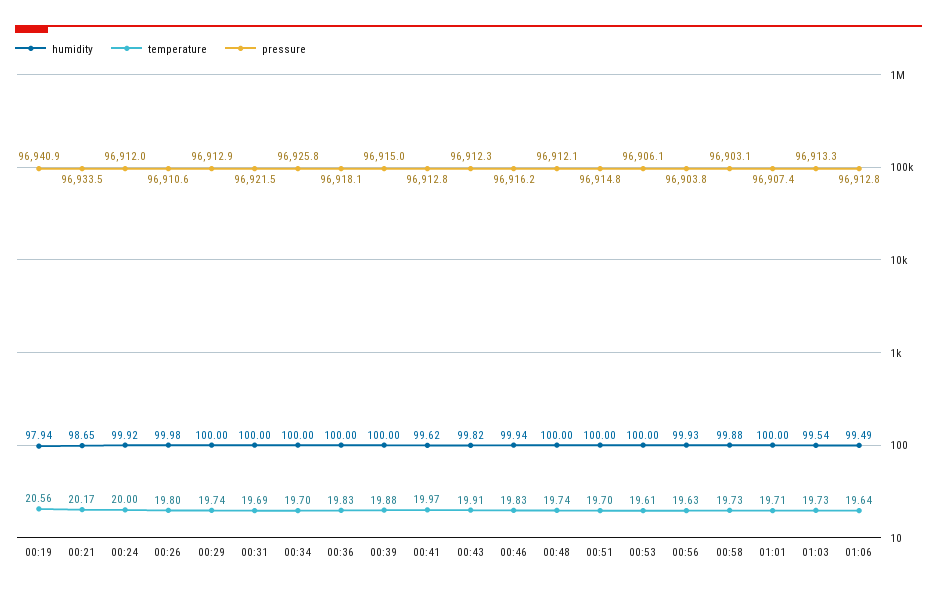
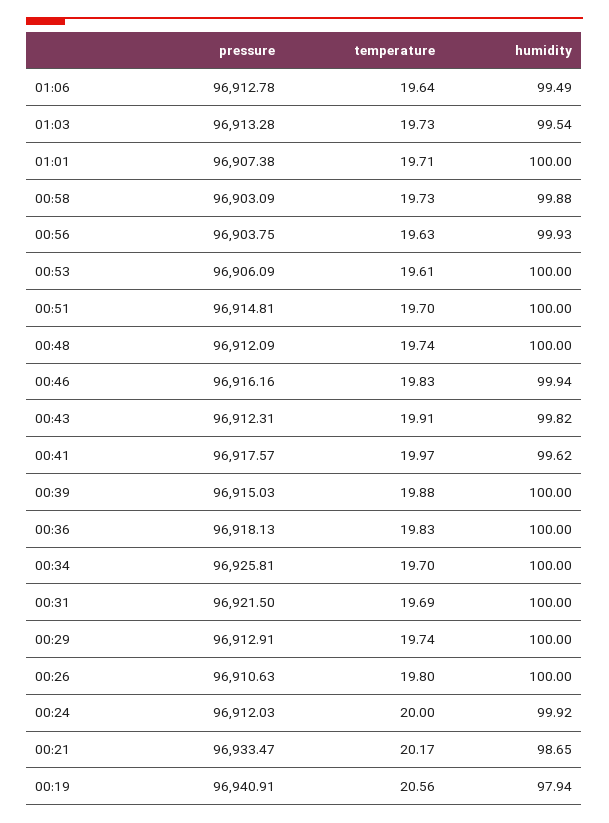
  {
    "humidity": {
      "00:19": 97.94,
      "00:21": 98.65,
      "00:24": 99.92,
-     "00:26": 99.98,
+     "00:26": 100,
      "00:29": 100,
      "00:31": 100,
      "00:34": 100,
      "00:36": 100,
      "00:39": 100,
      "00:41": 99.62,
      "00:43": 99.82,
      "00:46": 99.94,
      "00:48": 100,
      "00:51": 100,
      "00:53": 100,
      "00:56": 99.93,
      "00:58": 99.88,
      "01:01": 100,
      "01:03": 99.54,
      "01:06": 99.49
    },
    "temperature": {
      "00:19": 20.56,
      "00:21": 20.17,
      "00:24": 20,
      "00:26": 19.8,
      "00:29": 19.74,
      "00:31": 19.69,
      "00:34": 19.7,
      "00:36": 19.83,
      "00:39": 19.88,
      "00:41": 19.97,
      "00:43": 19.91,
      "00:46": 19.83,
      "00:48": 19.74,
      "00:51": 19.7,
      "00:53": 19.61,
      "00:56": 19.63,
      "00:58": 19.73,
      "01:01": 19.71,
      "01:03": 19.73,
      "01:06": 19.64
    },
    "pressure": {
      "00:19": 96940.91,
      "00:21": 96933.47,
      "00:24": 96912.03,
      "00:26": 96910.63,
      "00:29": 96912.91,
      "00:31": 96921.5,
      "00:34": 96925.81,
      "00:36": 96918.13,
      "00:39": 96915.03,
-     "00:41": 96912.8,
+     "00:41": 96917.57,
      "00:43": 96912.31,
      "00:46": 96916.16,
      "00:48": 96912.09,
      "00:51": 96914.81,
      "00:53": 96906.09,
      "00:56": 96903.75,
      "00:58": 96903.09,
      "01:01": 96907.38,
      "01:03": 96913.28,
      "01:06": 96912.78
    }
  }

